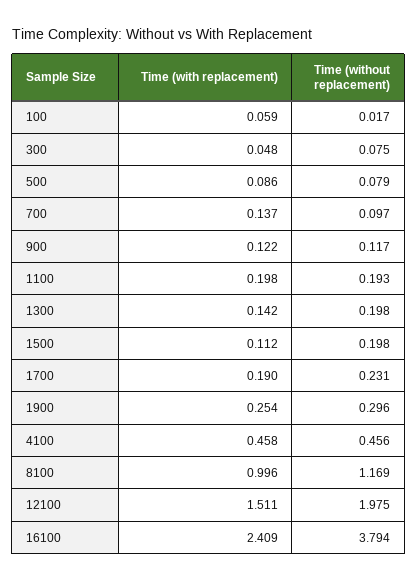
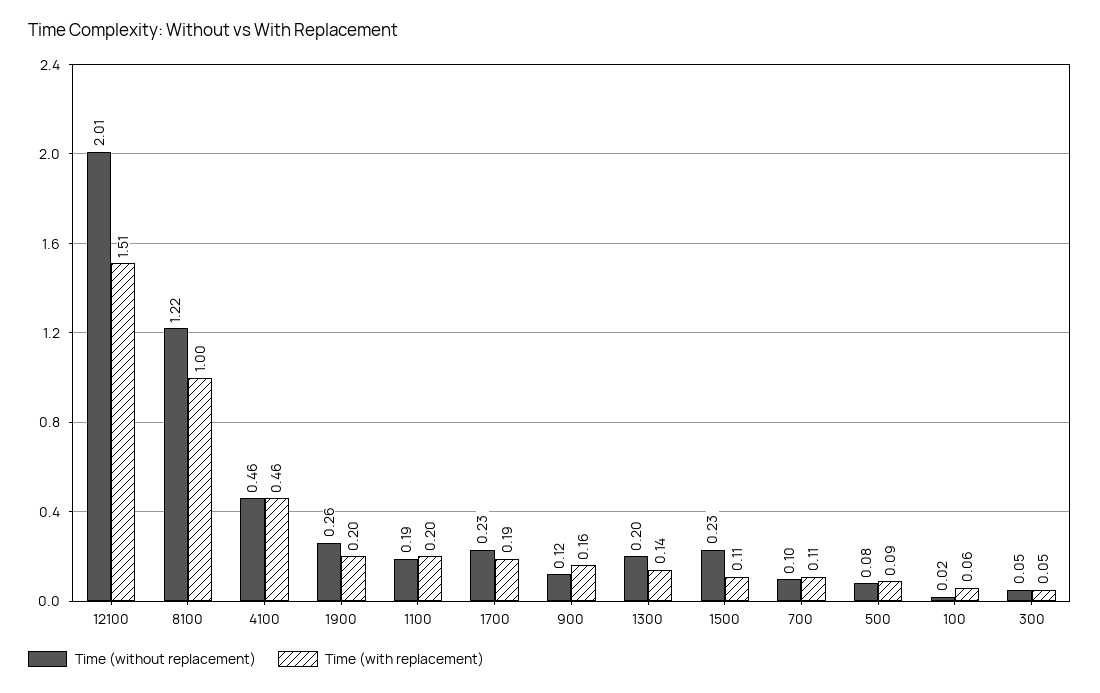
  {
    "Time (with replacement)": {
      "100": 0.059,
      "300": 0.048,
      "500": 0.086,
-     "700": 0.137,
+     "700": 0.11,
-     "900": 0.122,
+     "900": 0.16,
      "1100": 0.198,
      "1300": 0.142,
      "1500": 0.112,
      "1700": 0.19,
-     "1900": 0.254,
+     "1900": 0.2,
      "4100": 0.458,
      "8100": 0.996,
-     "12100": 1.511,
+     "12100": 1.511
-     "16100": 2.409
    },
    "Time (without replacement)": {
      "100": 0.017,
-     "300": 0.075,
+     "300": 0.05,
      "500": 0.079,
      "700": 0.097,
      "900": 0.117,
      "1100": 0.193,
      "1300": 0.198,
-     "1500": 0.198,
+     "1500": 0.23,
      "1700": 0.231,
-     "1900": 0.296,
+     "1900": 0.26,
      "4100": 0.456,
-     "8100": 1.169,
+     "8100": 1.22,
-     "12100": 1.975,
+     "12100": 2.01
-     "16100": 3.794
    }
  }

